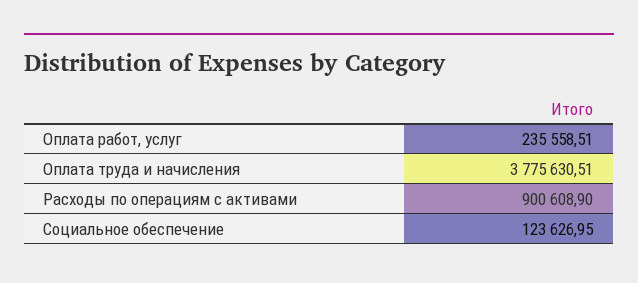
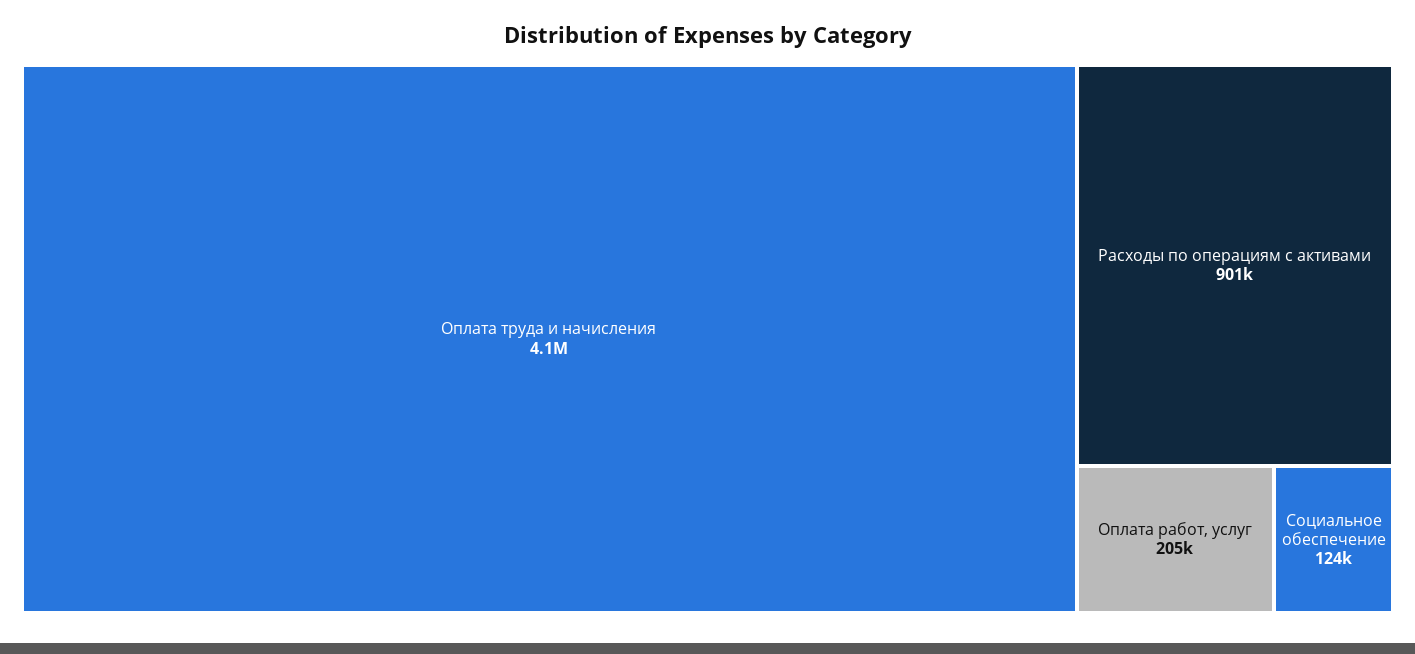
  {
-   "Оплата работ, услуг": 235558.51,
+   "Оплата работ, услуг": 205000,
-   "Оплата труда и начисления": 3775630.51,
+   "Оплата труда и начисления": 4100000,
    "Расходы по операциям с активами": 900608.9,
    "Социальное обеспечение": 123626.95
  }

